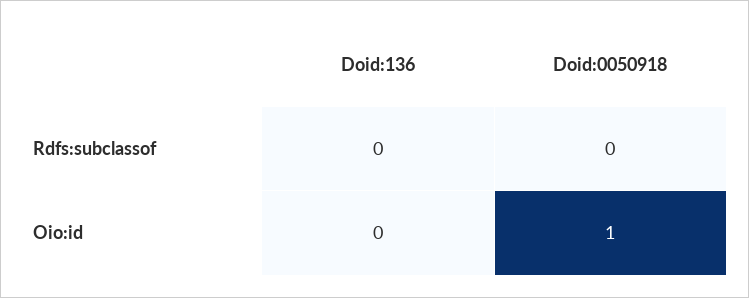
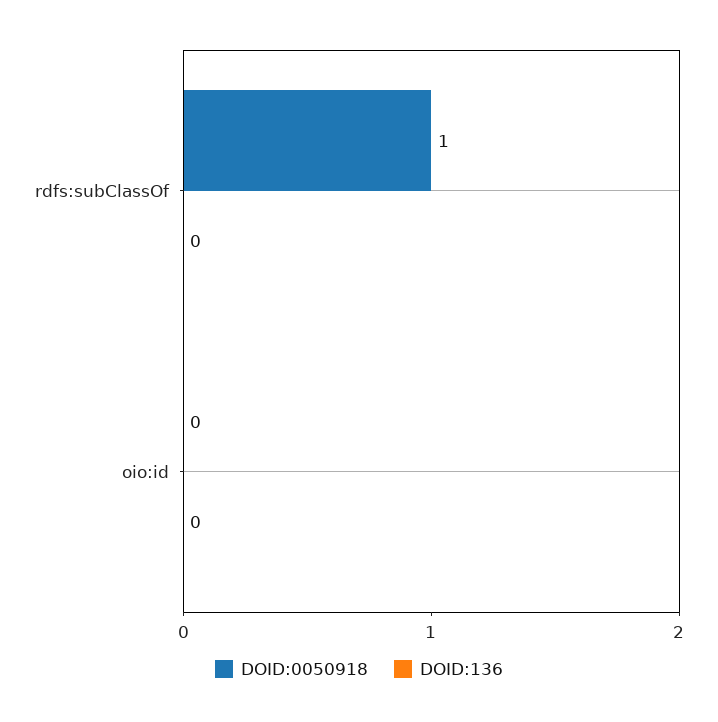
  {
    "Doid:136": {
      "Rdfs:subclassof": 0,
      "Oio:id": 0
    },
    "Doid:0050918": {
-     "Rdfs:subclassof": 0,
+     "Rdfs:subclassof": 1,
-     "Oio:id": 1
+     "Oio:id": 0
    }
  }

